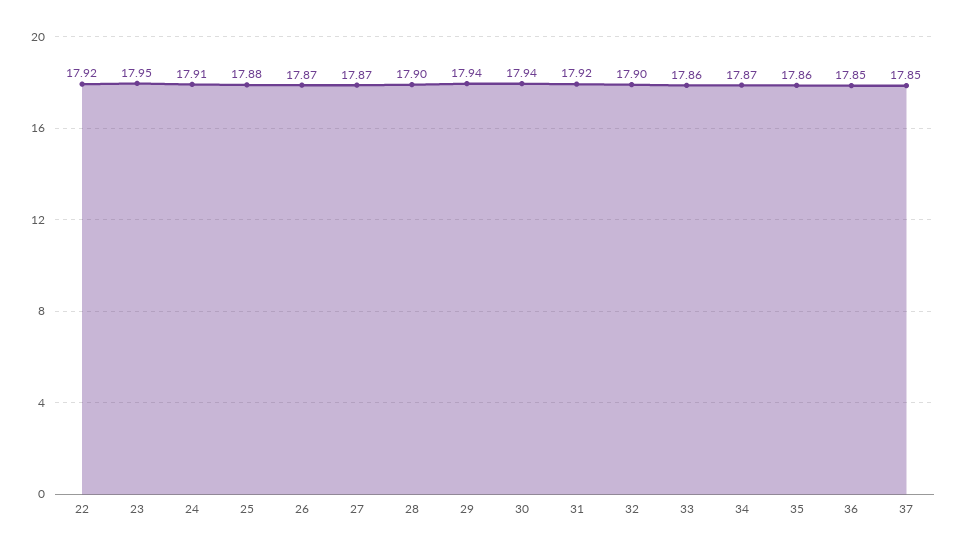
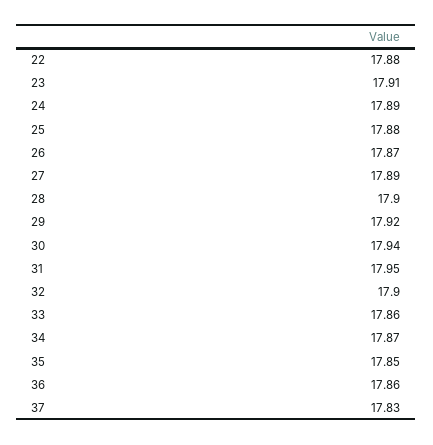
  {
-   "22": 17.92,
+   "22": 17.88,
-   "23": 17.95,
+   "23": 17.91,
-   "24": 17.91,
+   "24": 17.89,
    "25": 17.88,
    "26": 17.87,
-   "27": 17.87,
+   "27": 17.89,
    "28": 17.9,
-   "29": 17.94,
+   "29": 17.92,
    "30": 17.94,
-   "31": 17.92,
+   "31": 17.95,
    "32": 17.9,
    "33": 17.86,
    "34": 17.87,
-   "35": 17.86,
+   "35": 17.85,
-   "36": 17.85,
+   "36": 17.86,
-   "37": 17.85
+   "37": 17.83
  }

